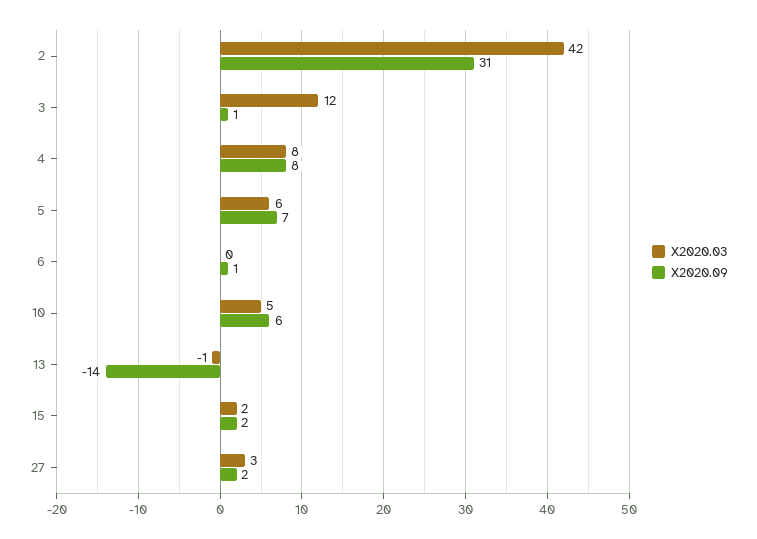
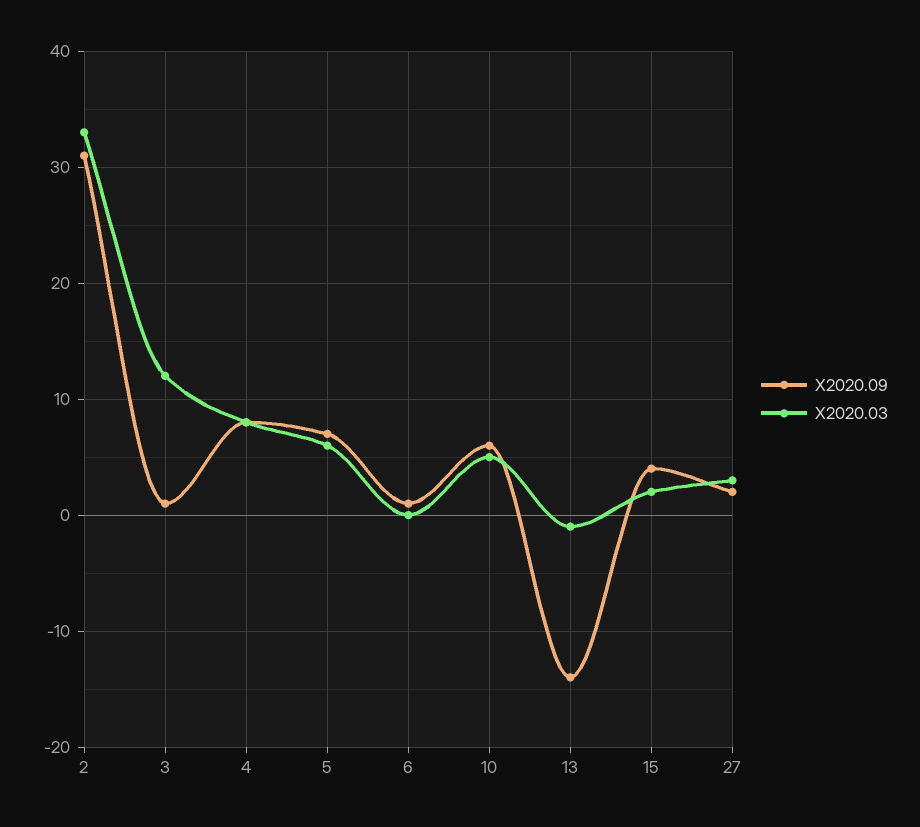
  {
    "X2020.03": {
-     "2": 42,
+     "2": 33,
      "3": 12,
      "4": 8,
      "5": 6,
      "6": 0,
      "10": 5,
      "13": -1,
      "15": 2,
      "27": 3
    },
    "X2020.09": {
      "2": 31,
      "3": 1,
      "4": 8,
      "5": 7,
      "6": 1,
      "10": 6,
      "13": -14,
-     "15": 2,
+     "15": 4,
      "27": 2
    }
  }

